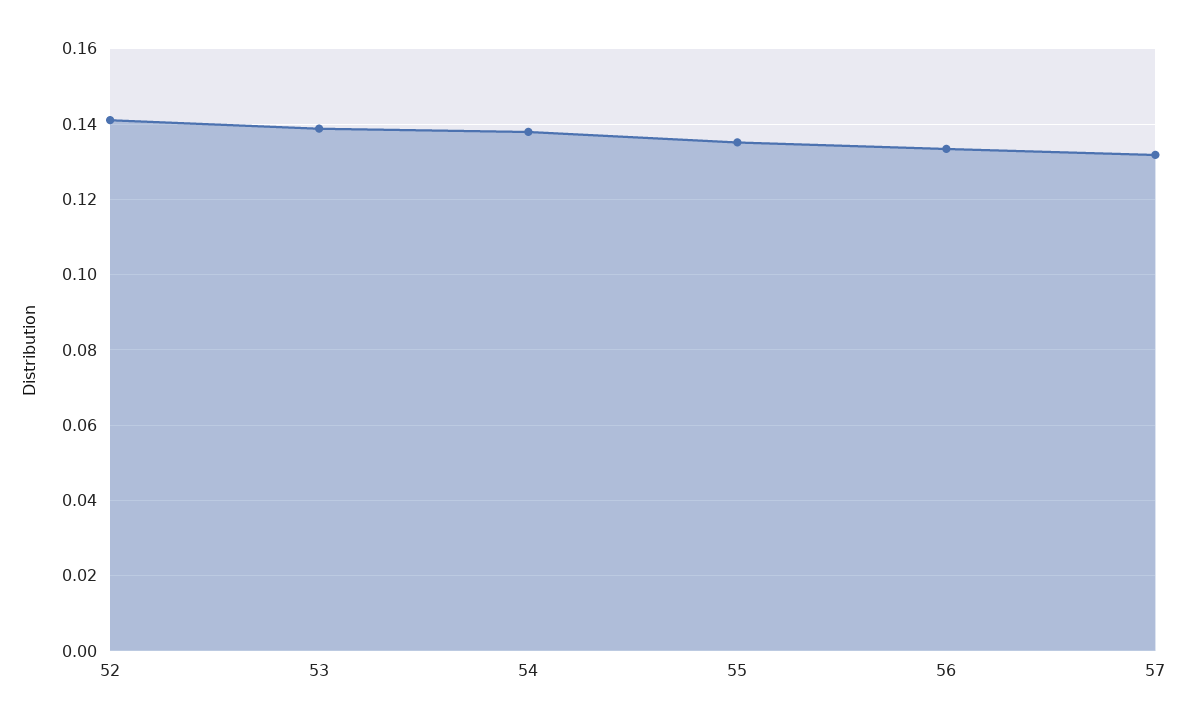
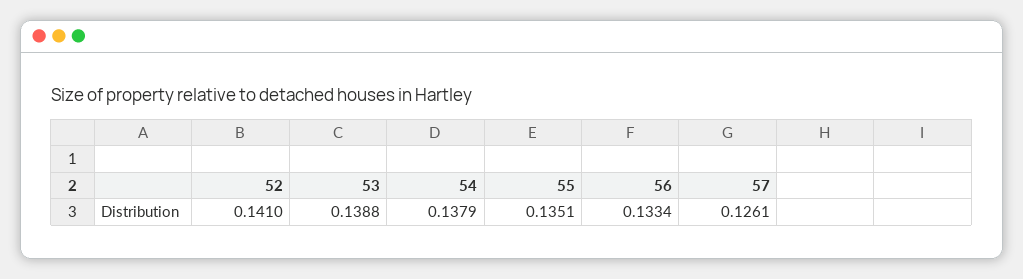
  {
    "52": 0.141,
    "53": 0.1388,
    "54": 0.1379,
    "55": 0.1351,
    "56": 0.1334,
-   "57": 0.132
+   "57": 0.1261
  }

